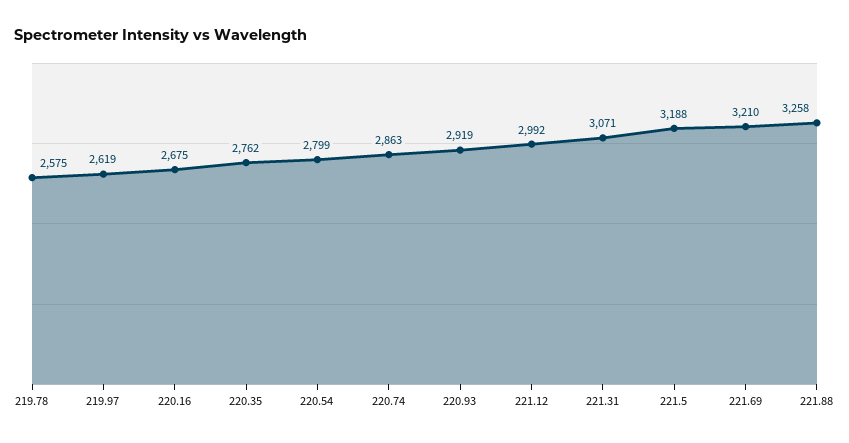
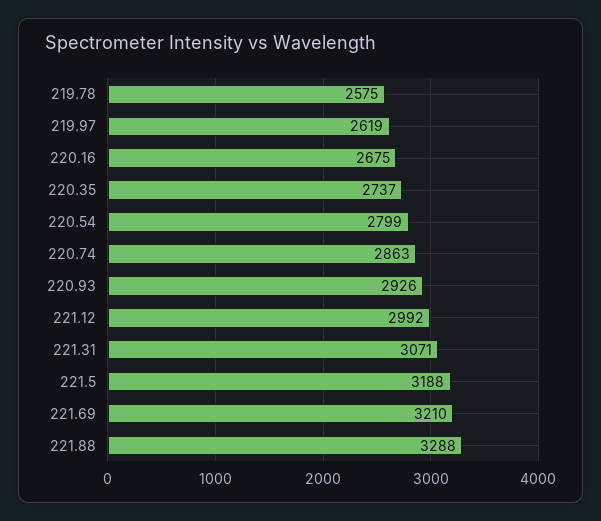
  {
    "219.78": 2575,
    "219.97": 2619,
    "220.16": 2675,
-   "220.35": 2762,
+   "220.35": 2737,
    "220.54": 2799,
    "220.74": 2863,
-   "220.93": 2919,
+   "220.93": 2926,
    "221.12": 2992,
    "221.31": 3071,
    "221.5": 3188,
    "221.69": 3210,
-   "221.88": 3258
+   "221.88": 3288
  }

